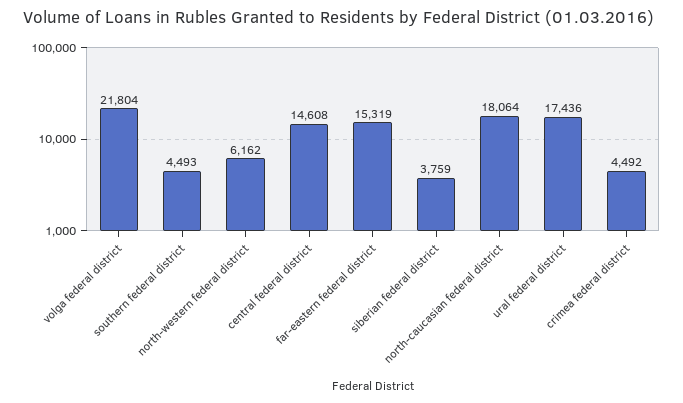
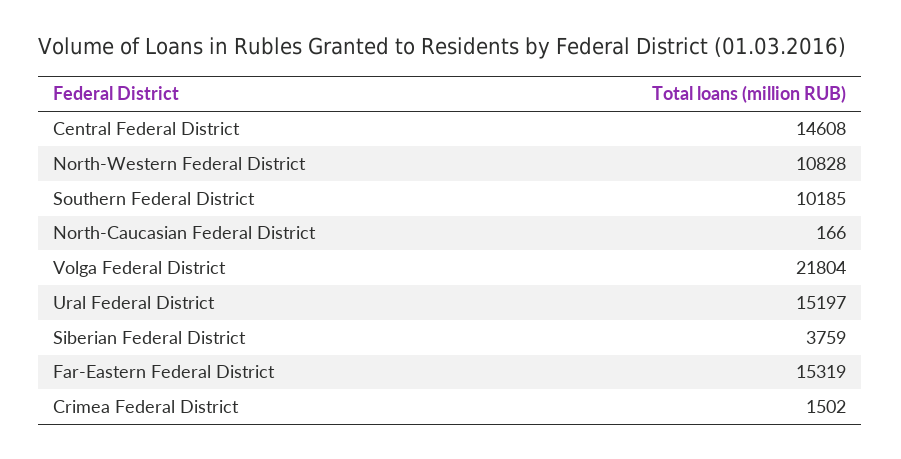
  {
    "volga federal district": 21804,
-   "southern federal district": 4493,
+   "southern federal district": 10185,
-   "north-western federal district": 6162,
+   "north-western federal district": 10828,
    "central federal district": 14608,
    "far-eastern federal district": 15319,
    "siberian federal district": 3759,
-   "north-caucasian federal district": 18064,
+   "north-caucasian federal district": 166,
-   "ural federal district": 17436,
+   "ural federal district": 15197,
-   "crimea federal district": 4492
+   "crimea federal district": 1502
  }

